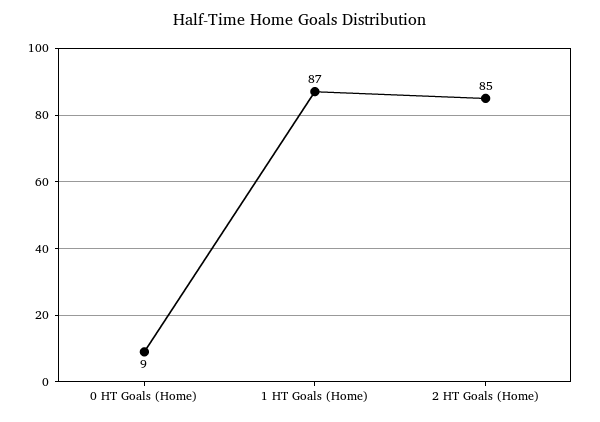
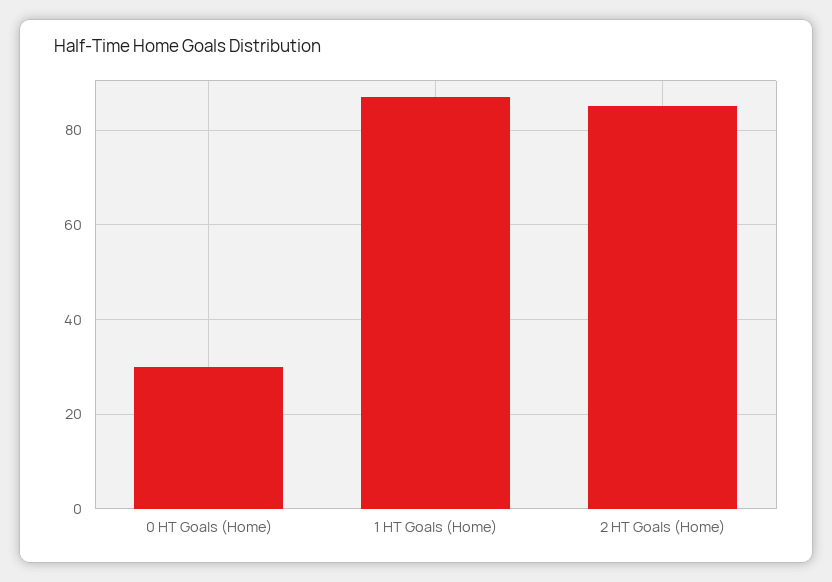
  {
-   "0 HT Goals (Home)": 9,
+   "0 HT Goals (Home)": 30,
    "1 HT Goals (Home)": 87,
    "2 HT Goals (Home)": 85
  }

